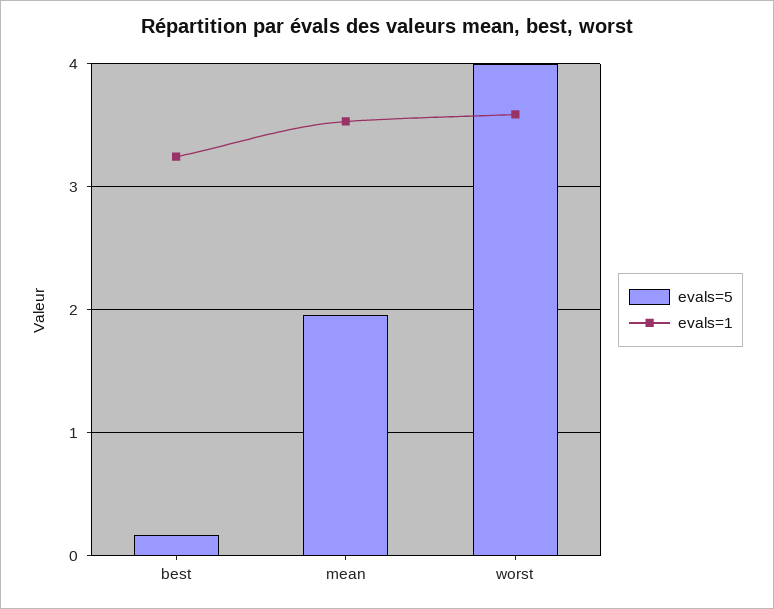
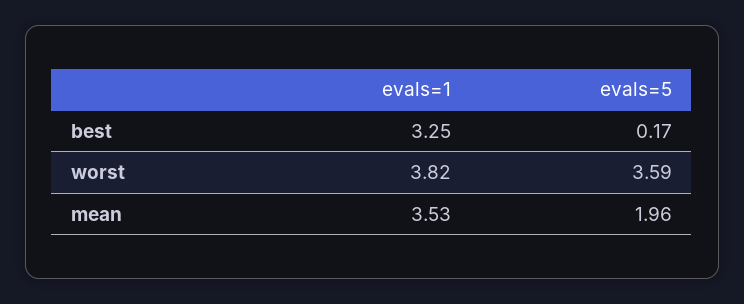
  {
    "evals=5": {
      "best": 0.17,
      "mean": 1.96,
-     "worst": 4
+     "worst": 3.59
    },
    "evals=1": {
      "best": 3.25,
      "mean": 3.53,
-     "worst": 3.6
+     "worst": 3.82
    }
  }

